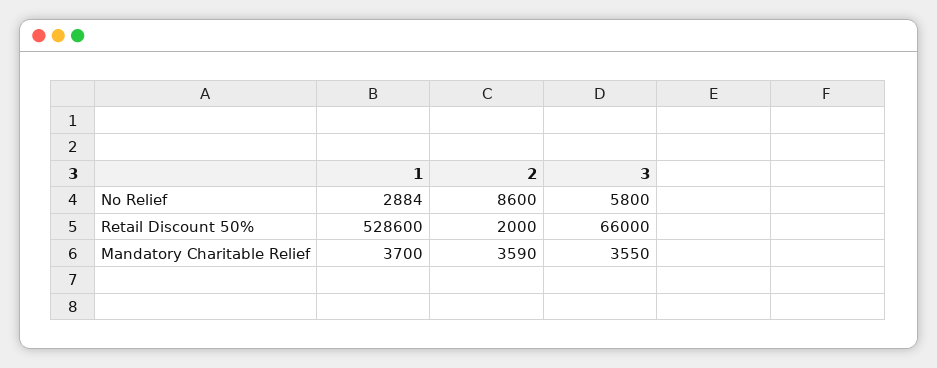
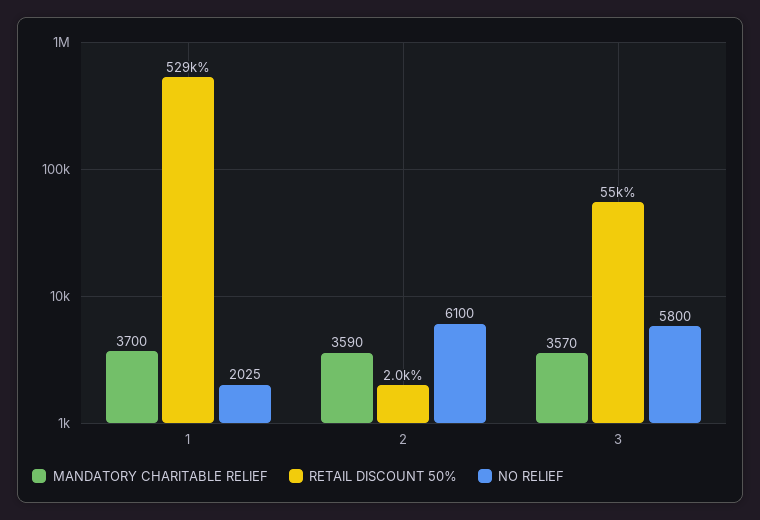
  {
    "No Relief": {
-     "1": 2884,
+     "1": 2025,
-     "2": 8600,
+     "2": 6100,
      "3": 5800
    },
    "Retail Discount 50%": {
      "1": 528600,
      "2": 2000,
-     "3": 66000
+     "3": 55000
    },
    "Mandatory Charitable Relief": {
      "1": 3700,
      "2": 3590,
-     "3": 3550
+     "3": 3570
    }
  }

